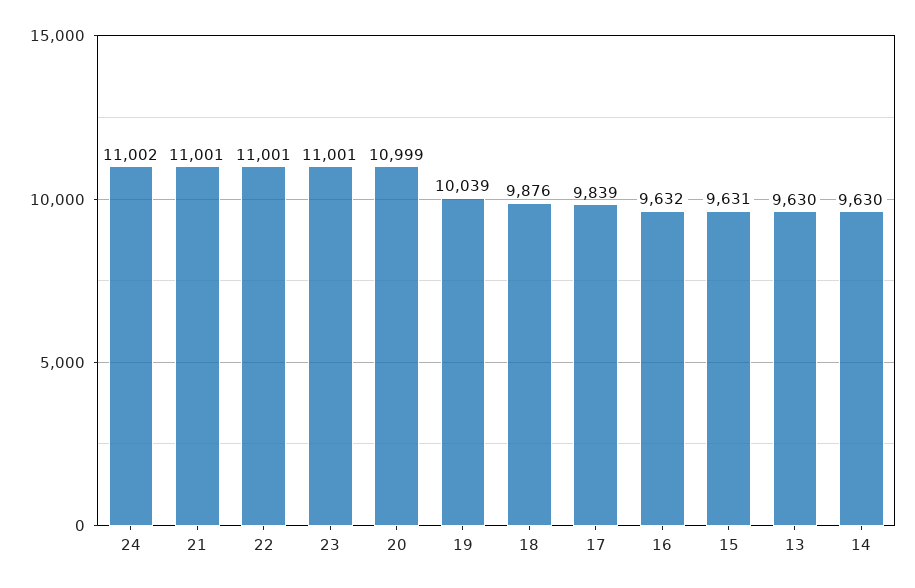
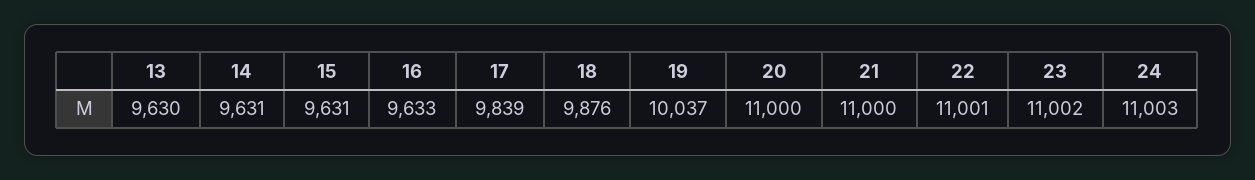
  {
-   "24": 11002,
+   "24": 11003,
-   "21": 11001,
+   "21": 11000,
    "22": 11001,
-   "23": 11001,
+   "23": 11002,
-   "20": 10999,
+   "20": 11000,
-   "19": 10039,
+   "19": 10037,
    "18": 9876,
    "17": 9839,
-   "16": 9632,
+   "16": 9633,
    "15": 9631,
    "13": 9630,
-   "14": 9630
+   "14": 9631
  }

